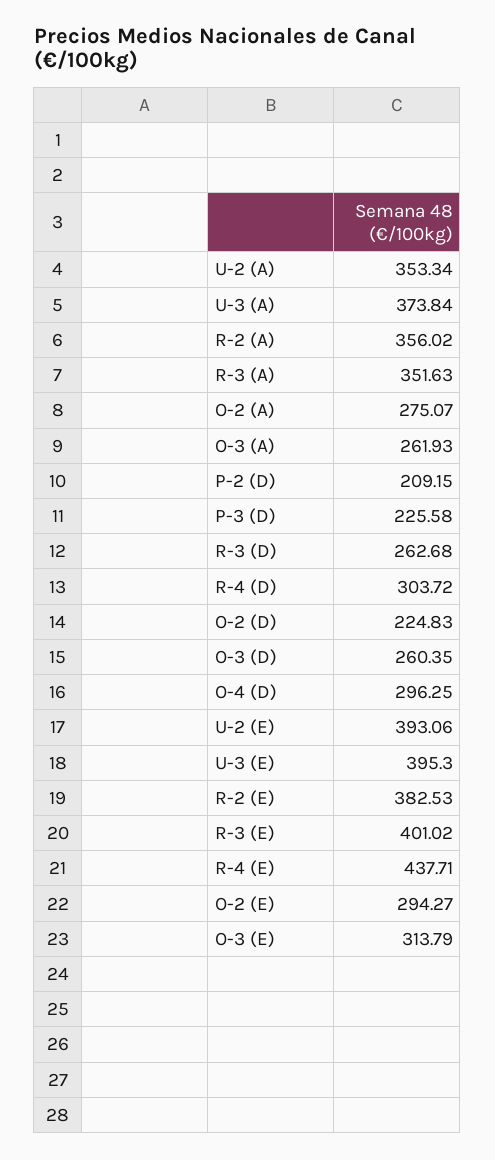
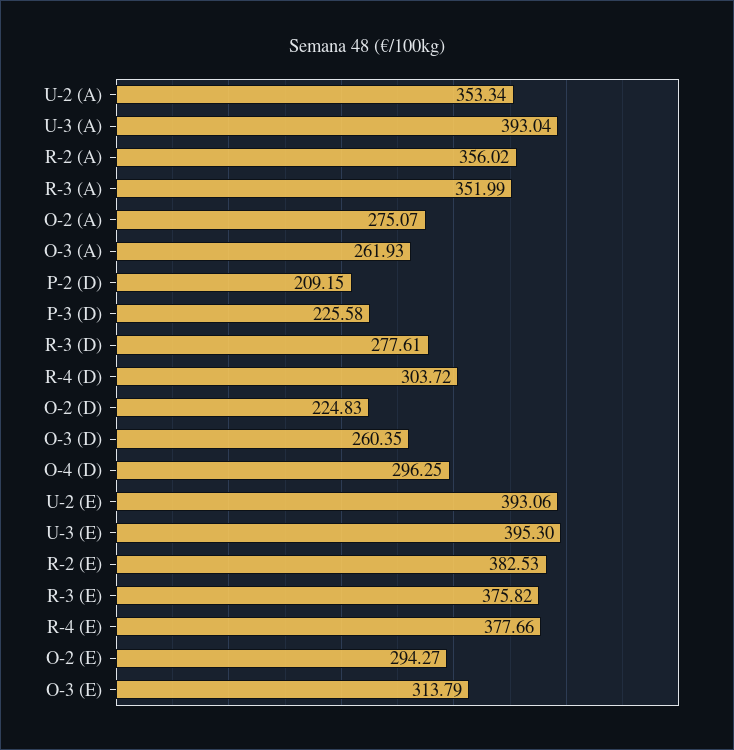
  {
    "U-2 (A)": 353.34,
-   "U-3 (A)": 373.84,
+   "U-3 (A)": 393.04,
    "R-2 (A)": 356.02,
-   "R-3 (A)": 351.63,
+   "R-3 (A)": 351.99,
    "O-2 (A)": 275.07,
    "O-3 (A)": 261.93,
    "P-2 (D)": 209.15,
    "P-3 (D)": 225.58,
-   "R-3 (D)": 262.68,
+   "R-3 (D)": 277.61,
    "R-4 (D)": 303.72,
    "O-2 (D)": 224.83,
    "O-3 (D)": 260.35,
    "O-4 (D)": 296.25,
    "U-2 (E)": 393.06,
    "U-3 (E)": 395.3,
    "R-2 (E)": 382.53,
-   "R-3 (E)": 401.02,
+   "R-3 (E)": 375.82,
-   "R-4 (E)": 437.71,
+   "R-4 (E)": 377.66,
    "O-2 (E)": 294.27,
    "O-3 (E)": 313.79
  }

